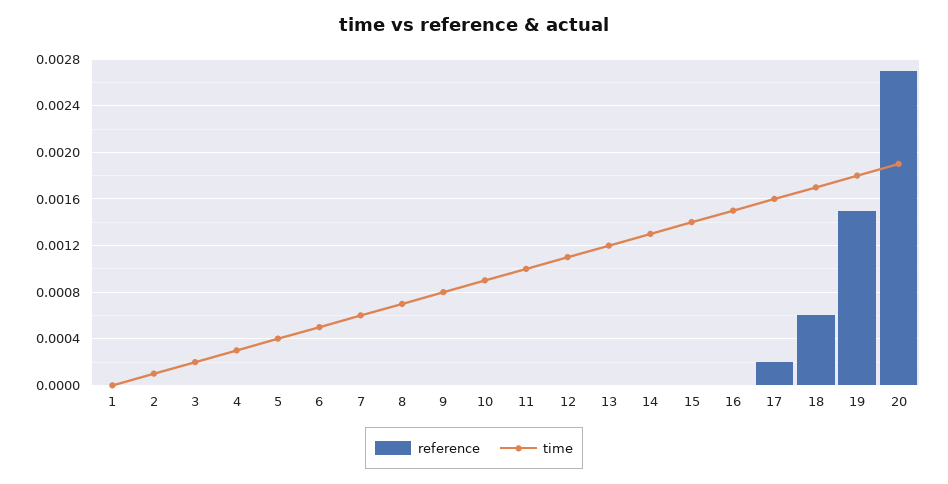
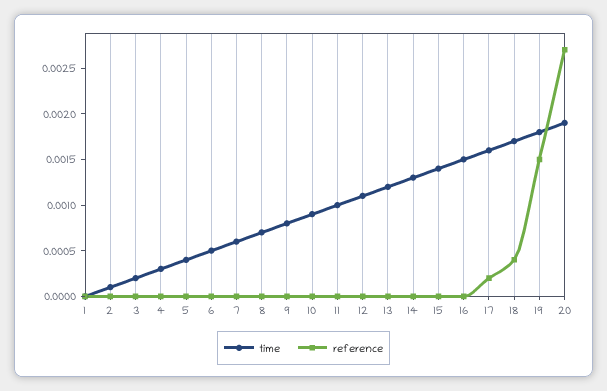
  {
    "reference": {
      "1": 0,
      "2": 0,
      "3": 0,
      "4": 0,
      "5": 0,
      "6": 0,
      "7": 0,
      "8": 0,
      "9": 0,
      "10": 0,
      "11": 0,
      "12": 0,
      "13": 0,
      "14": 0,
      "15": 0,
      "16": 0,
      "17": 0.0002,
-     "18": 0.0006,
+     "18": 0.0004,
      "19": 0.0015,
      "20": 0.0027
    },
    "time": {
      "1": 0,
      "2": 0.0001,
      "3": 0.0002,
      "4": 0.0003,
      "5": 0.0004,
      "6": 0.0005,
      "7": 0.0006,
      "8": 0.0007,
      "9": 0.0008,
      "10": 0.0009,
      "11": 0.001,
      "12": 0.0011,
      "13": 0.0012,
      "14": 0.0013,
      "15": 0.0014,
      "16": 0.0015,
      "17": 0.0016,
      "18": 0.0017,
      "19": 0.0018,
      "20": 0.0019
    }
  }

